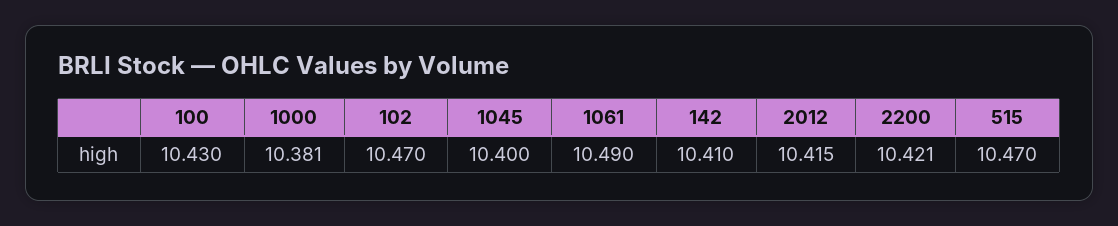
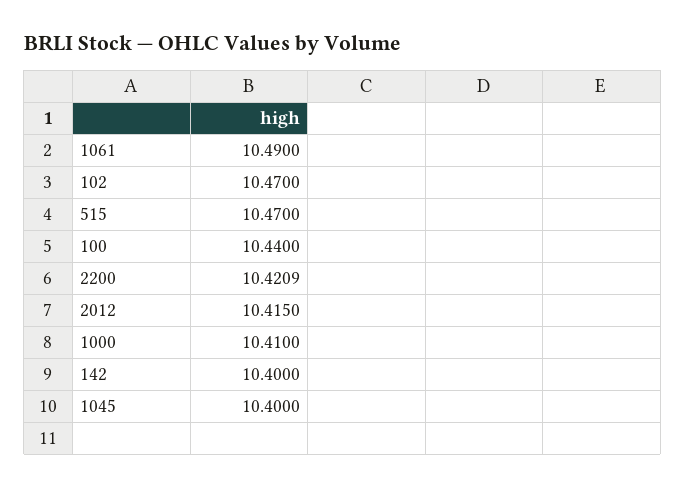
  {
-   "100": 10.43,
+   "100": 10.44,
-   "1000": 10.381,
+   "1000": 10.41,
    "102": 10.47,
    "1045": 10.4,
    "1061": 10.49,
-   "142": 10.41,
+   "142": 10.4,
    "2012": 10.415,
    "2200": 10.4209,
    "515": 10.47
  }

